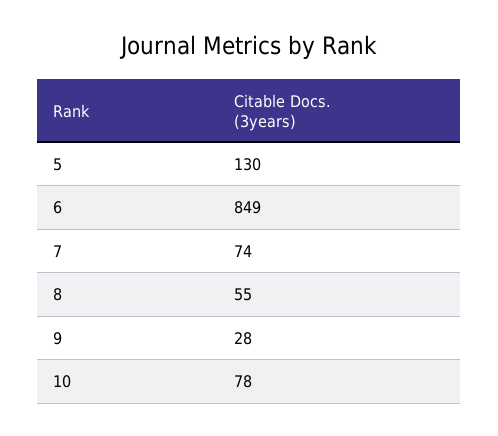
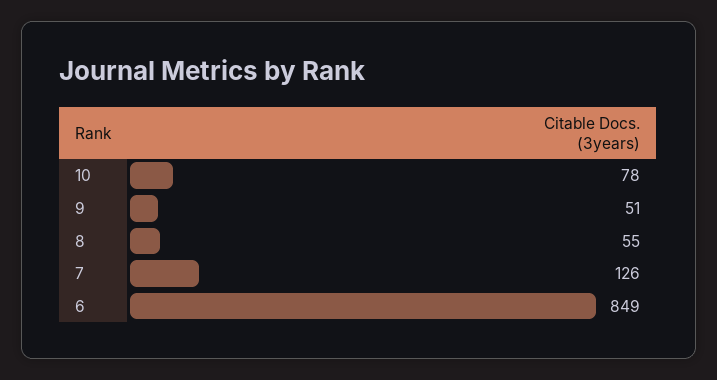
  {
-   "5": 130,
    "6": 849,
-   "7": 74,
+   "7": 126,
    "8": 55,
-   "9": 28,
+   "9": 51,
    "10": 78
  }

